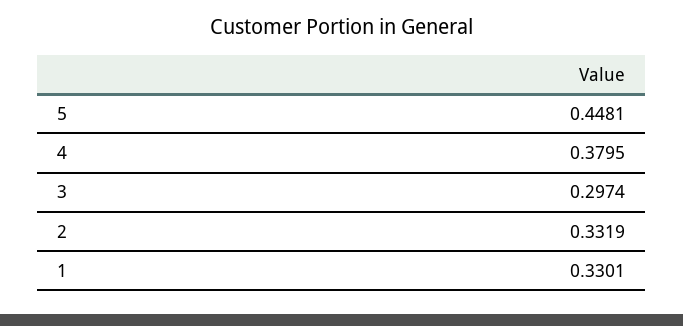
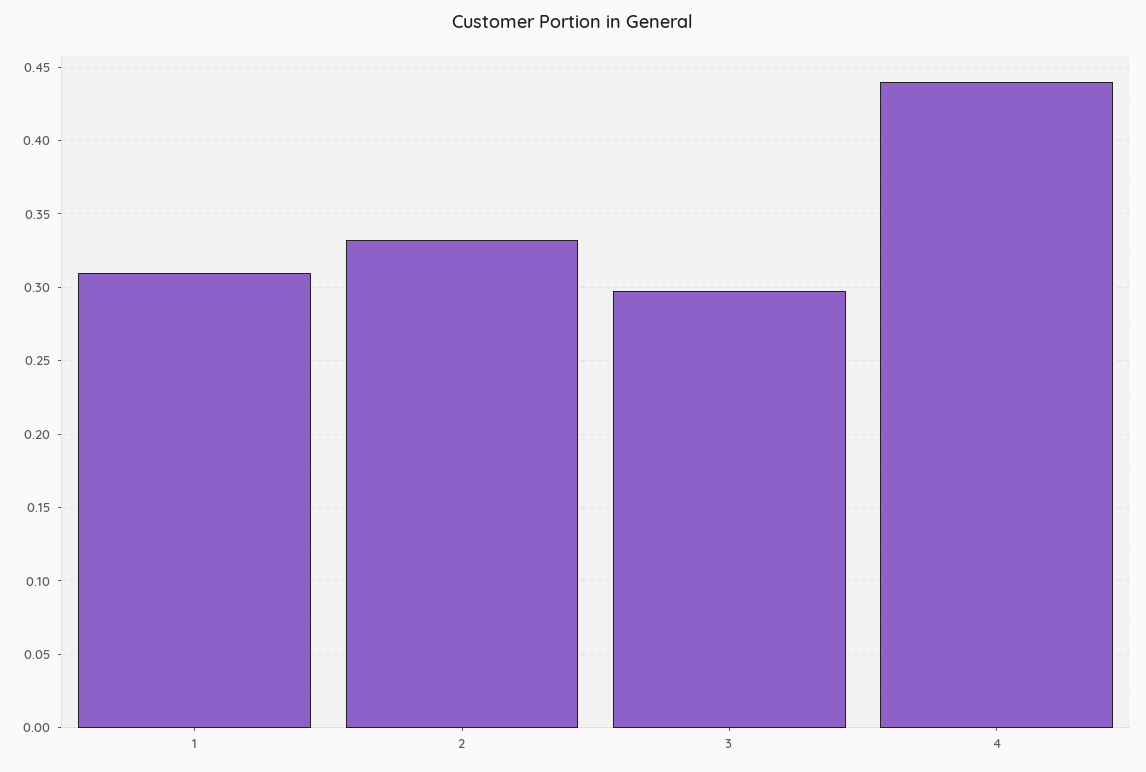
  {
-   "5": 0.4481,
-   "4": 0.3795,
+   "4": 0.44,
    "3": 0.2974,
    "2": 0.3319,
-   "1": 0.3301
+   "1": 0.31
  }

